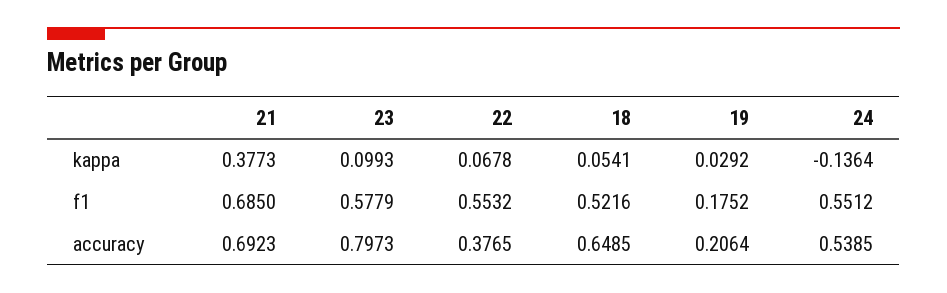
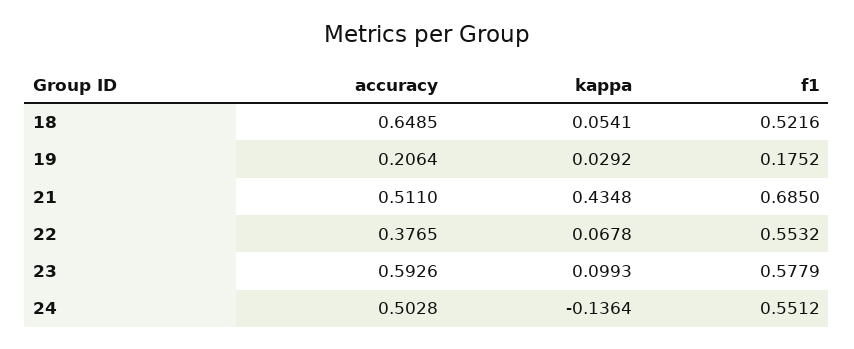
  {
    "21": {
-     "kappa": 0.3773,
+     "kappa": 0.4348,
      "f1": 0.685,
-     "accuracy": 0.6923
+     "accuracy": 0.511
    },
    "23": {
      "kappa": 0.0993,
      "f1": 0.5779,
-     "accuracy": 0.7973
+     "accuracy": 0.5926
    },
    "22": {
      "kappa": 0.0678,
      "f1": 0.5532,
      "accuracy": 0.3765
    },
    "18": {
      "kappa": 0.0541,
      "f1": 0.5216,
      "accuracy": 0.6485
    },
    "19": {
      "kappa": 0.0292,
      "f1": 0.1752,
      "accuracy": 0.2064
    },
    "24": {
      "kappa": -0.1364,
      "f1": 0.5512,
-     "accuracy": 0.5385
+     "accuracy": 0.5028
    }
  }

